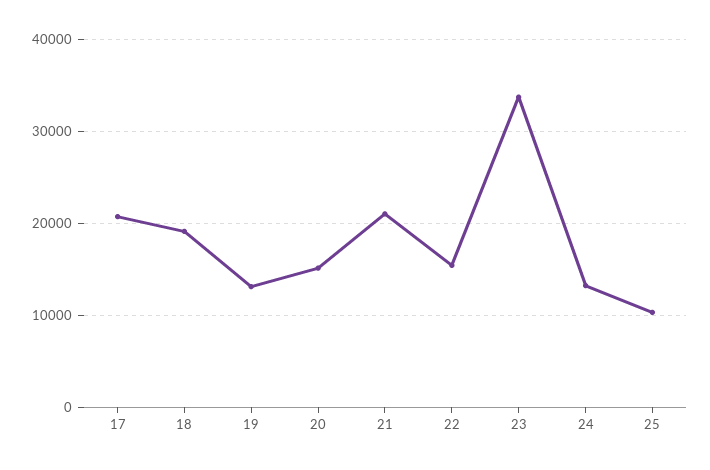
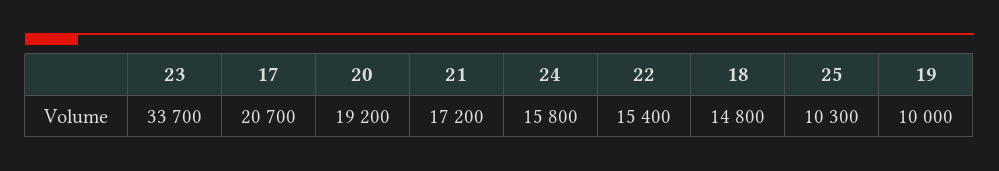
  {
    "17": 20700,
-   "18": 19000,
+   "18": 14800,
-   "19": 13000,
+   "19": 10000,
-   "20": 15000,
+   "20": 19200,
-   "21": 21000,
+   "21": 17200,
    "22": 15400,
    "23": 33700,
-   "24": 13000,
+   "24": 15800,
    "25": 10300
  }

